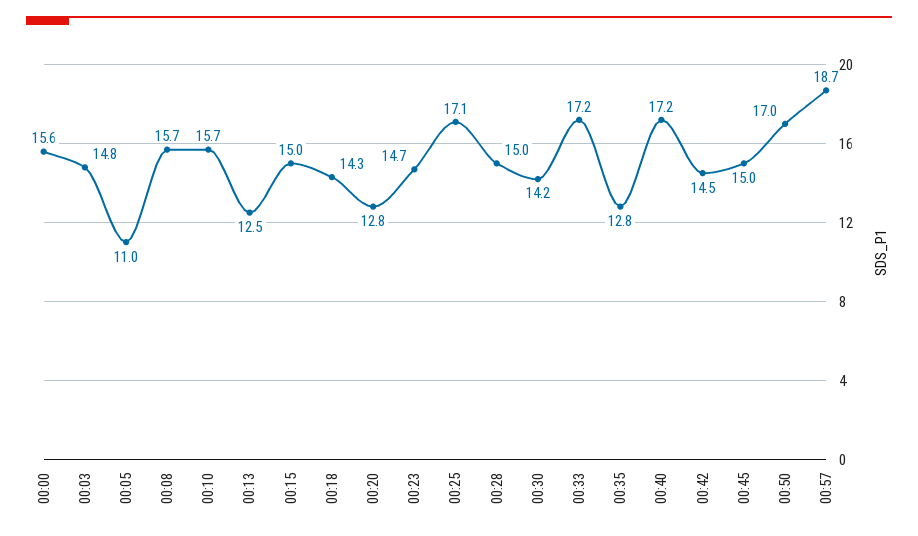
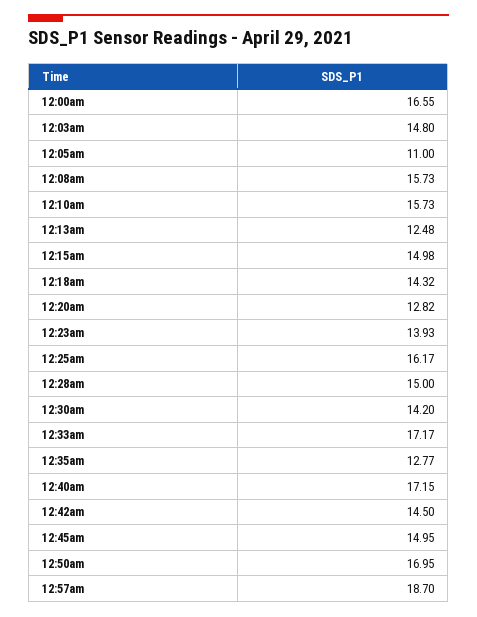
  {
-   "00:00": 15.6,
+   "00:00": 16.55,
    "00:03": 14.8,
    "00:05": 11,
    "00:08": 15.73,
    "00:10": 15.73,
    "00:13": 12.48,
    "00:15": 14.98,
    "00:18": 14.32,
    "00:20": 12.82,
-   "00:23": 14.7,
+   "00:23": 13.93,
-   "00:25": 17.1,
+   "00:25": 16.17,
    "00:28": 15,
    "00:30": 14.2,
    "00:33": 17.17,
    "00:35": 12.77,
    "00:40": 17.15,
    "00:42": 14.5,
    "00:45": 14.95,
    "00:50": 16.95,
    "00:57": 18.7
  }

